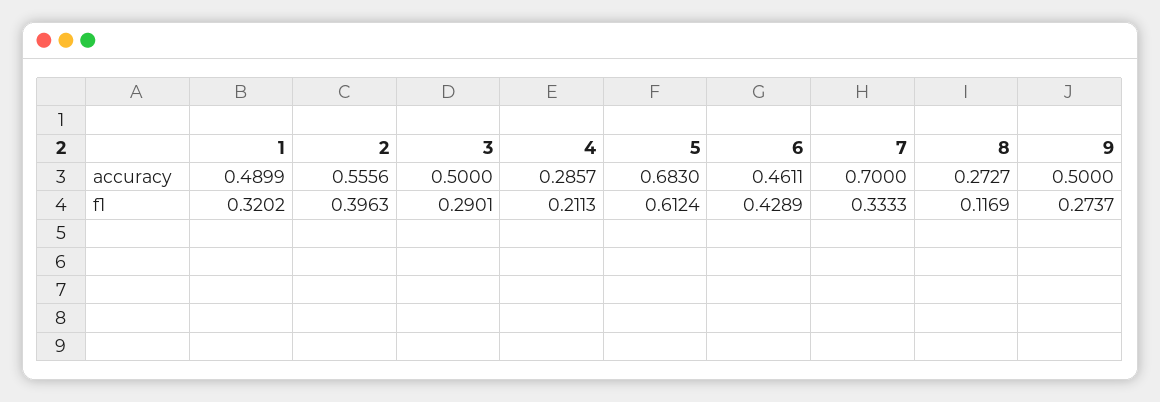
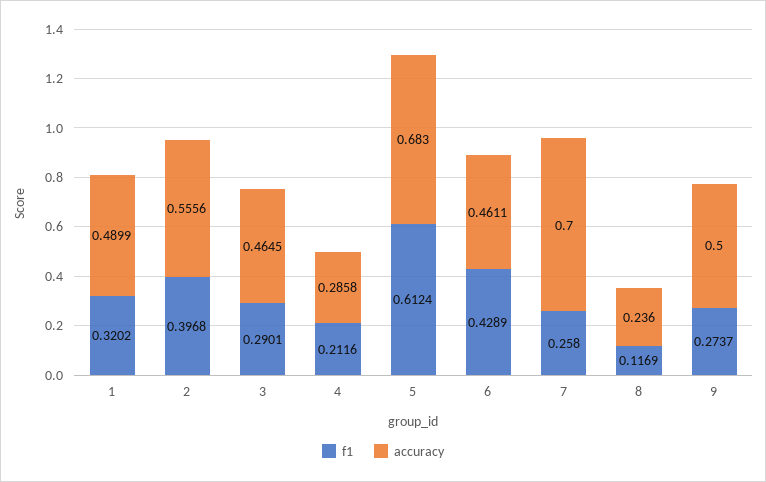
  {
    "accuracy": {
      "1": 0.4899,
      "2": 0.5556,
-     "3": 0.5,
+     "3": 0.4645,
-     "4": 0.2857,
+     "4": 0.2858,
      "5": 0.683,
      "6": 0.4611,
      "7": 0.7,
-     "8": 0.2727,
+     "8": 0.236,
      "9": 0.5
    },
    "f1": {
      "1": 0.3202,
-     "2": 0.3963,
+     "2": 0.3968,
      "3": 0.2901,
-     "4": 0.2113,
+     "4": 0.2116,
      "5": 0.6124,
      "6": 0.4289,
-     "7": 0.3333,
+     "7": 0.258,
      "8": 0.1169,
      "9": 0.2737
    }
  }

